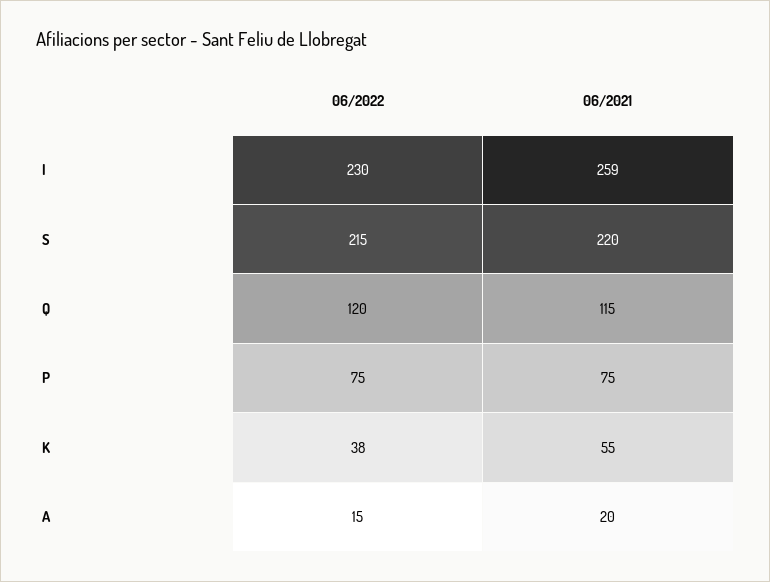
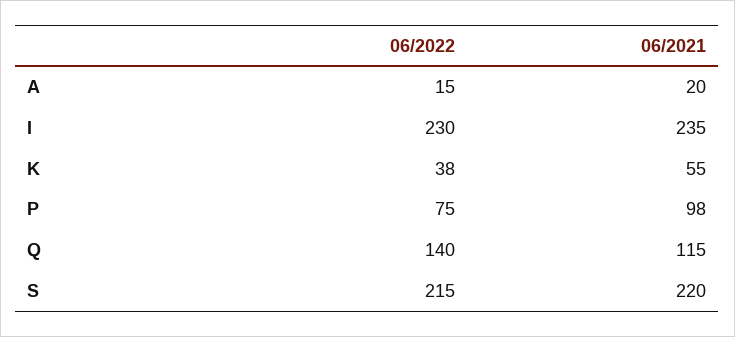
  {
    "06/2022": {
      "I": 230,
      "S": 215,
-     "Q": 120,
+     "Q": 140,
      "P": 75,
      "K": 38,
      "A": 15
    },
    "06/2021": {
-     "I": 259,
+     "I": 235,
      "S": 220,
      "Q": 115,
-     "P": 75,
+     "P": 98,
      "K": 55,
      "A": 20
    }
  }

